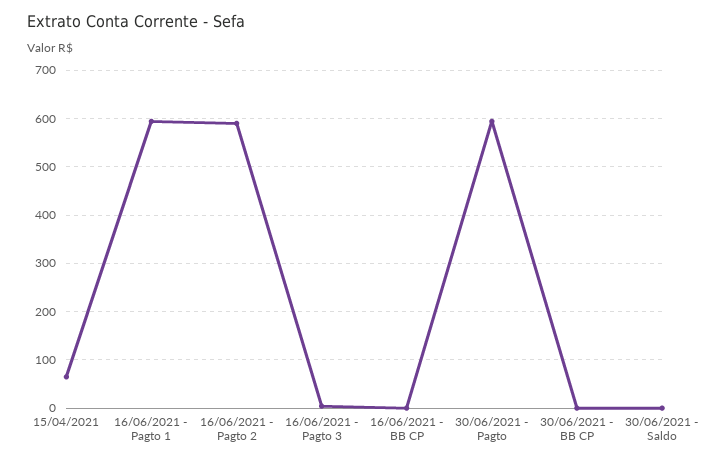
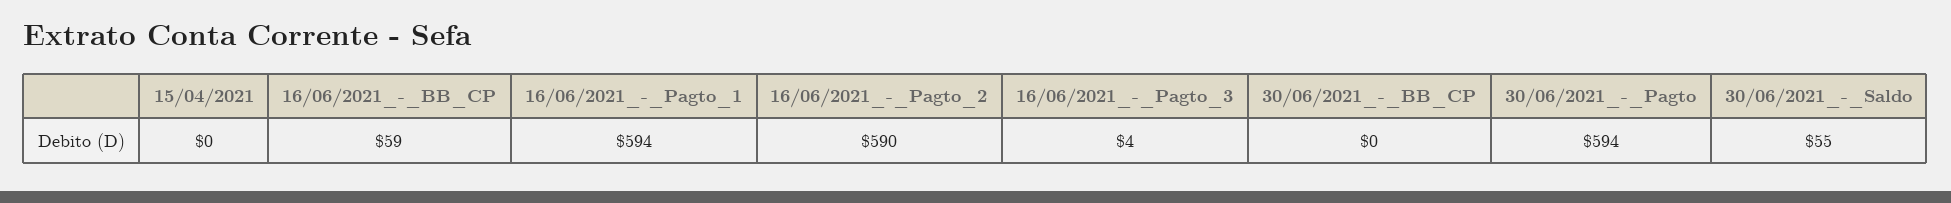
  {
-   "15/04/2021": 60,
+   "15/04/2021": 0,
    "16/06/2021 - Pagto 1": 594,
    "16/06/2021 - Pagto 2": 590,
    "16/06/2021 - Pagto 3": 4,
-   "16/06/2021 - BB CP": 0,
+   "16/06/2021 - BB CP": 59,
    "30/06/2021 - Pagto": 594,
    "30/06/2021 - BB CP": 0,
-   "30/06/2021 - Saldo": 0
+   "30/06/2021 - Saldo": 55
  }

